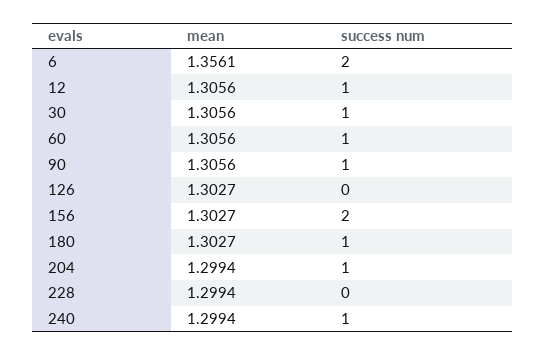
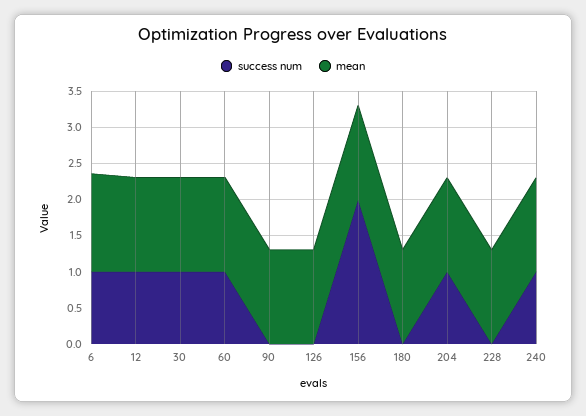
  {
    "mean": {
      "6": 1.3561,
      "12": 1.3056,
      "30": 1.3056,
      "60": 1.3056,
      "90": 1.3056,
      "126": 1.3027,
      "156": 1.3027,
      "180": 1.3027,
      "204": 1.2994,
      "228": 1.2994,
      "240": 1.2994
    },
    "success num": {
-     "6": 2,
+     "6": 1,
      "12": 1,
      "30": 1,
      "60": 1,
-     "90": 1,
+     "90": 0,
      "126": 0,
      "156": 2,
-     "180": 1,
+     "180": 0,
      "204": 1,
      "228": 0,
      "240": 1
    }
  }

